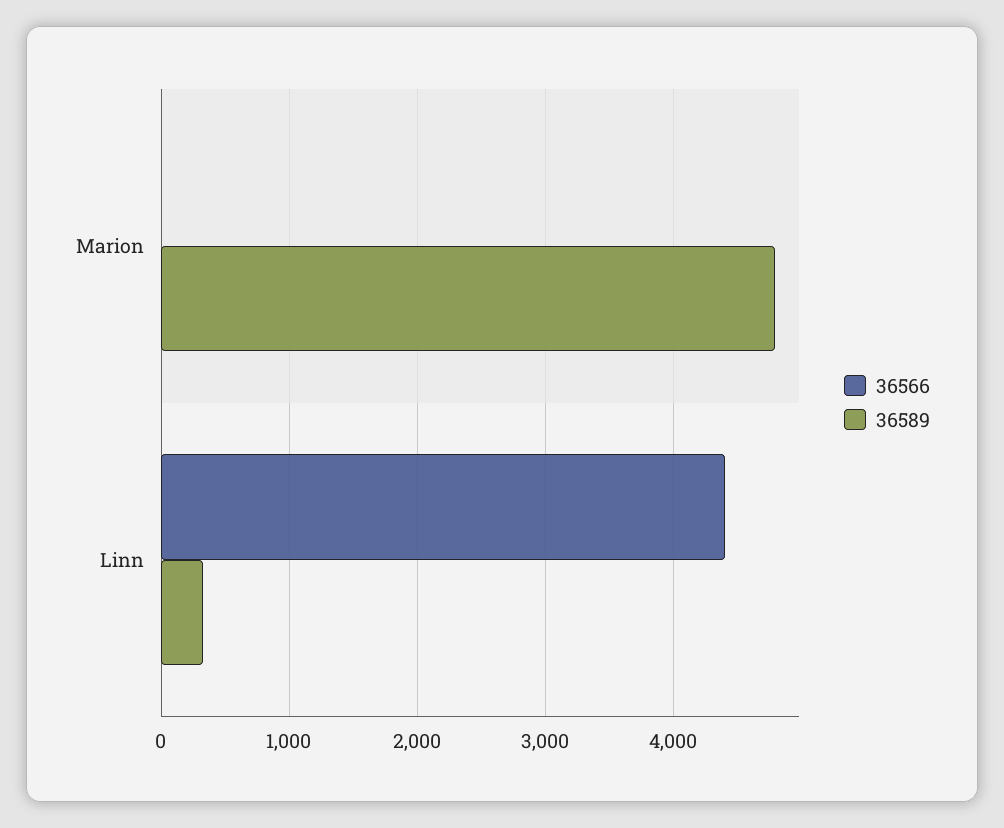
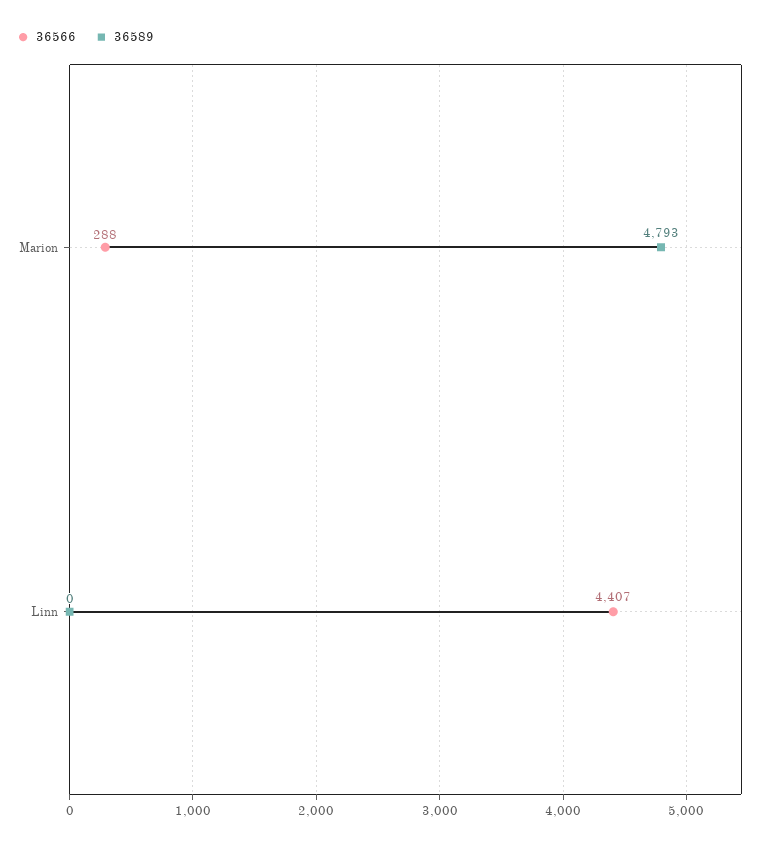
  {
    "36566": {
-     "Marion": 0,
+     "Marion": 288,
      "Linn": 4407
    },
    "36589": {
      "Marion": 4793,
-     "Linn": 300
+     "Linn": 0
    }
  }

